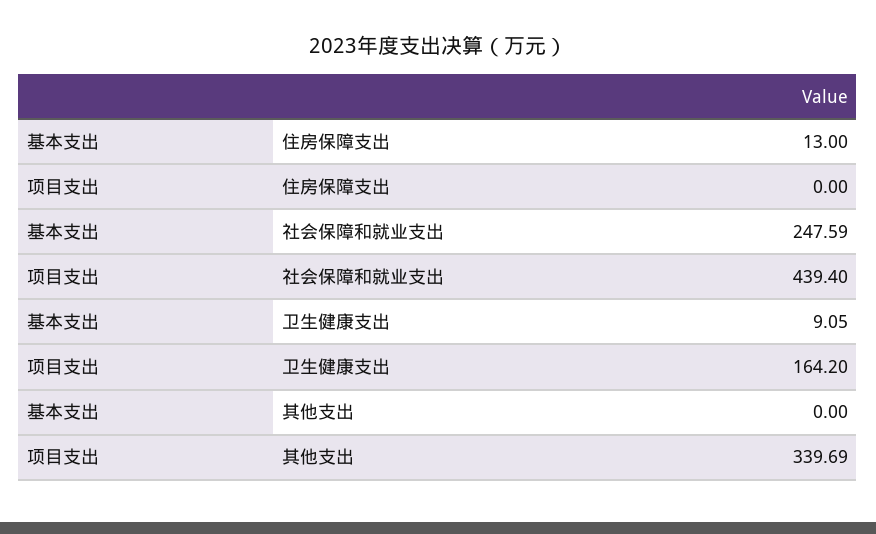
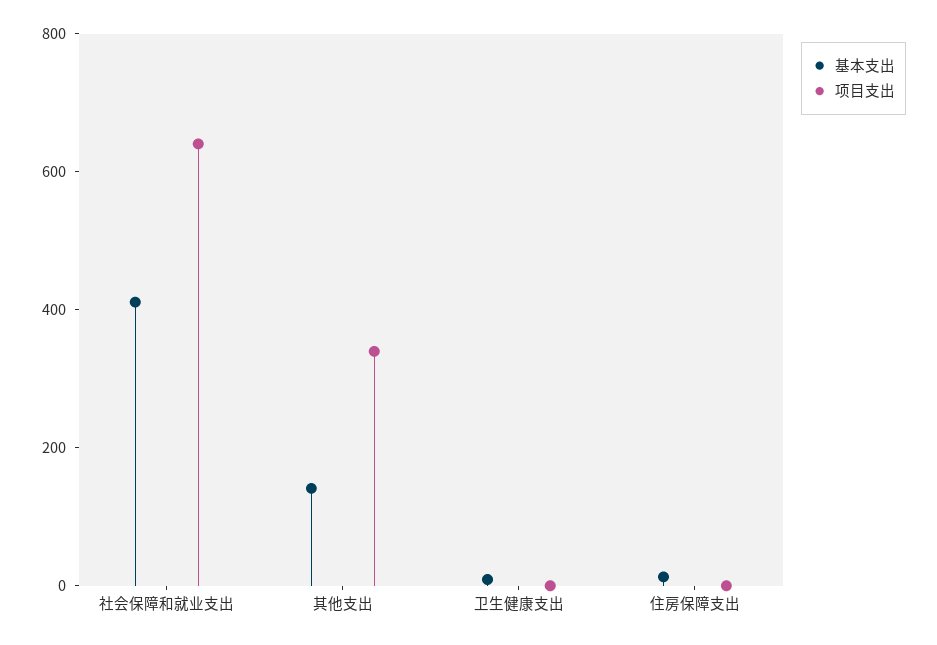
  {
    "基本支出": {
      "住房保障支出": 13,
-     "社会保障和就业支出": 247.59,
+     "社会保障和就业支出": 400,
      "卫生健康支出": 9.05,
-     "其他支出": 0
+     "其他支出": 150
    },
    "项目支出": {
      "住房保障支出": 0,
-     "社会保障和就业支出": 439.4,
+     "社会保障和就业支出": 650,
-     "卫生健康支出": 164.2,
+     "卫生健康支出": 0,
      "其他支出": 339.69
    }
  }

